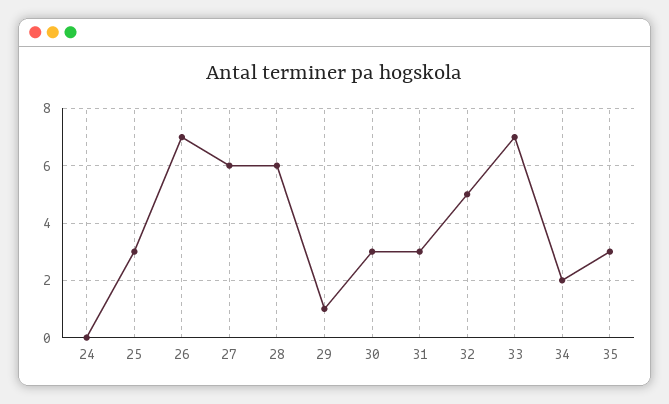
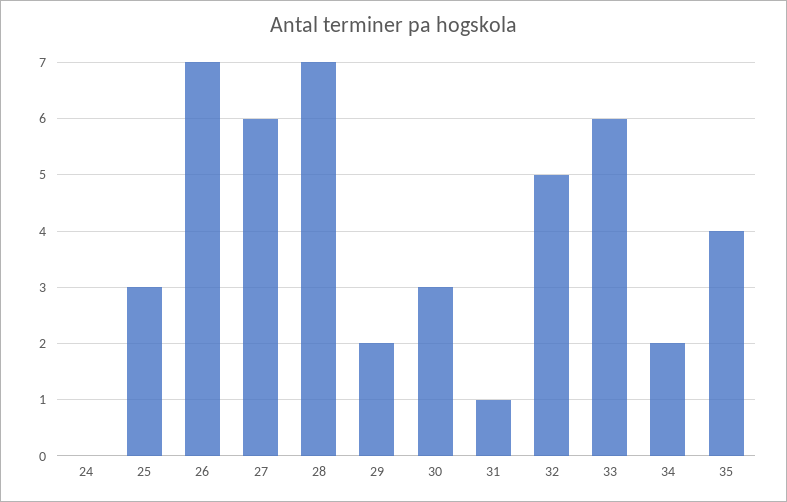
  {
    "24": 0,
    "25": 3,
    "26": 7,
    "27": 6,
-   "28": 6,
+   "28": 7,
-   "29": 1,
+   "29": 2,
    "30": 3,
-   "31": 3,
+   "31": 1,
    "32": 5,
-   "33": 7,
+   "33": 6,
    "34": 2,
-   "35": 3
+   "35": 4
  }

